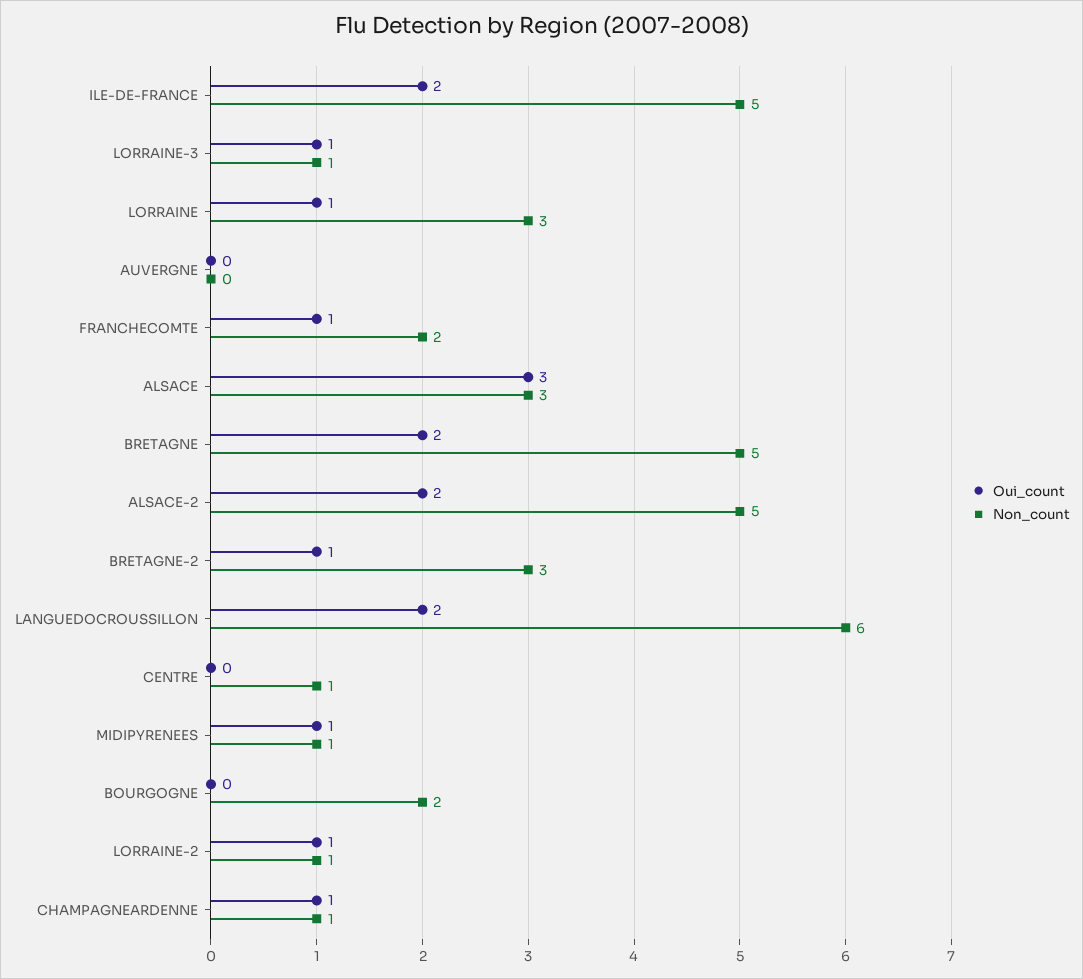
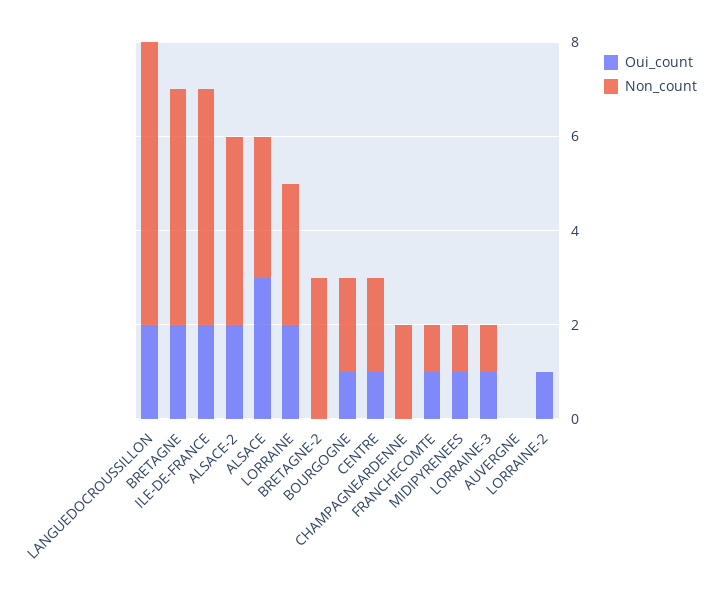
  {
    "Oui_count": {
      "ILE-DE-FRANCE": 2,
      "LORRAINE-3": 1,
-     "LORRAINE": 1,
+     "LORRAINE": 2,
      "AUVERGNE": 0,
      "FRANCHECOMTE": 1,
      "ALSACE": 3,
      "BRETAGNE": 2,
      "ALSACE-2": 2,
-     "BRETAGNE-2": 1,
+     "BRETAGNE-2": 0,
      "LANGUEDOCROUSSILLON": 2,
-     "CENTRE": 0,
+     "CENTRE": 1,
      "MIDIPYRENEES": 1,
-     "BOURGOGNE": 0,
+     "BOURGOGNE": 1,
      "LORRAINE-2": 1,
-     "CHAMPAGNEARDENNE": 1
+     "CHAMPAGNEARDENNE": 0
    },
    "Non_count": {
      "ILE-DE-FRANCE": 5,
      "LORRAINE-3": 1,
      "LORRAINE": 3,
      "AUVERGNE": 0,
-     "FRANCHECOMTE": 2,
+     "FRANCHECOMTE": 1,
      "ALSACE": 3,
      "BRETAGNE": 5,
-     "ALSACE-2": 5,
+     "ALSACE-2": 4,
      "BRETAGNE-2": 3,
      "LANGUEDOCROUSSILLON": 6,
-     "CENTRE": 1,
+     "CENTRE": 2,
      "MIDIPYRENEES": 1,
      "BOURGOGNE": 2,
-     "LORRAINE-2": 1,
+     "LORRAINE-2": 0,
-     "CHAMPAGNEARDENNE": 1
+     "CHAMPAGNEARDENNE": 2
    }
  }

